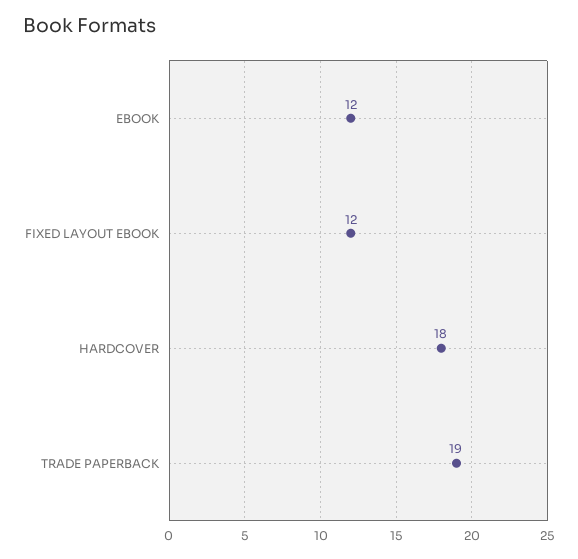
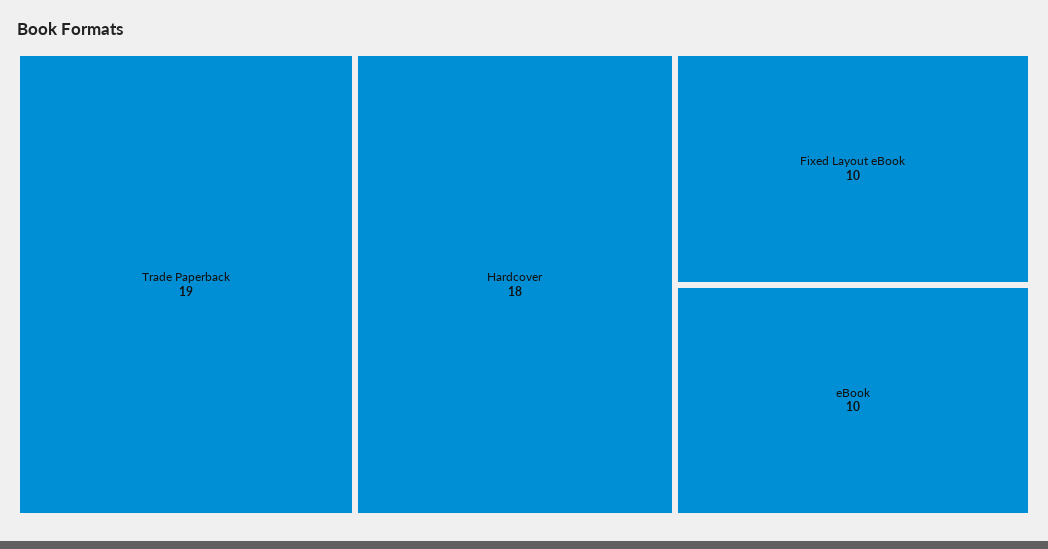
  {
-   "EBOOK": 12,
+   "EBOOK": 10,
-   "FIXED LAYOUT EBOOK": 12,
+   "FIXED LAYOUT EBOOK": 10,
    "HARDCOVER": 18,
    "TRADE PAPERBACK": 19
  }

